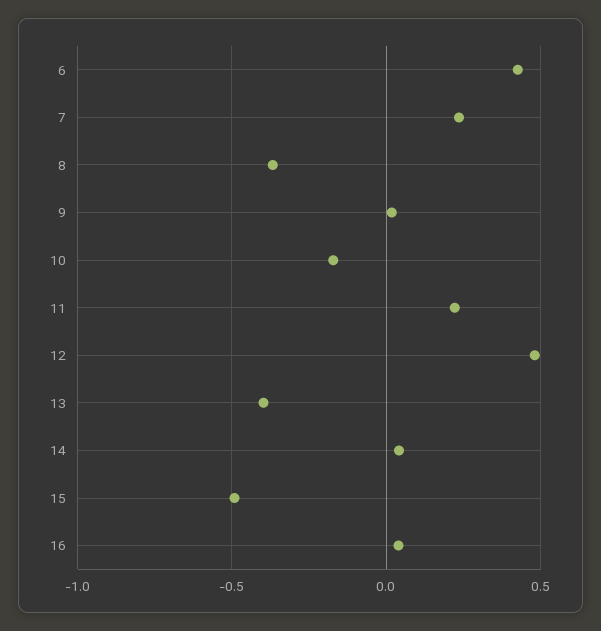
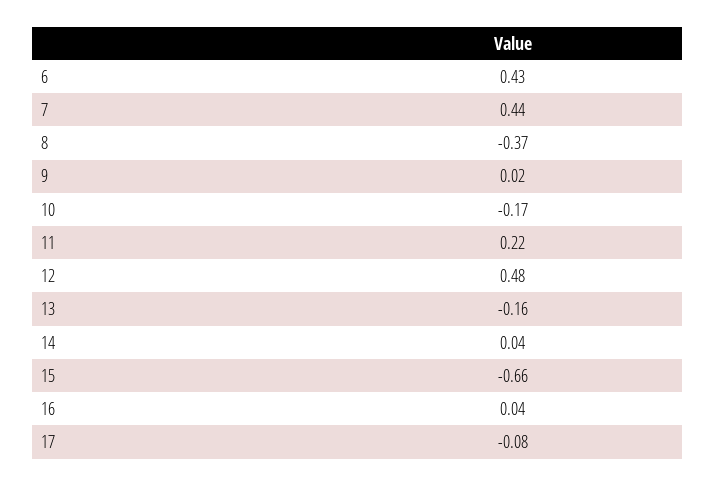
  {
    "6": 0.43,
-   "7": 0.25,
+   "7": 0.44,
    "8": -0.37,
    "9": 0.02,
    "10": -0.17,
    "11": 0.22,
    "12": 0.48,
-   "13": -0.4,
+   "13": -0.16,
    "14": 0.04,
-   "15": -0.5,
+   "15": -0.66,
-   "16": 0.04
+   "16": 0.04,
+   "17": -0.08
  }

